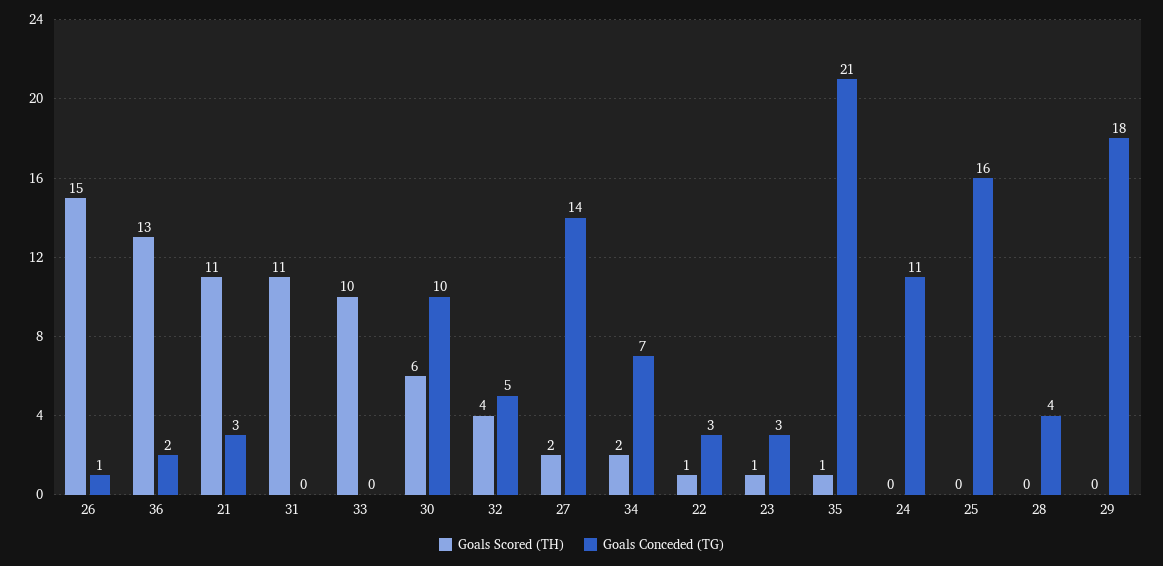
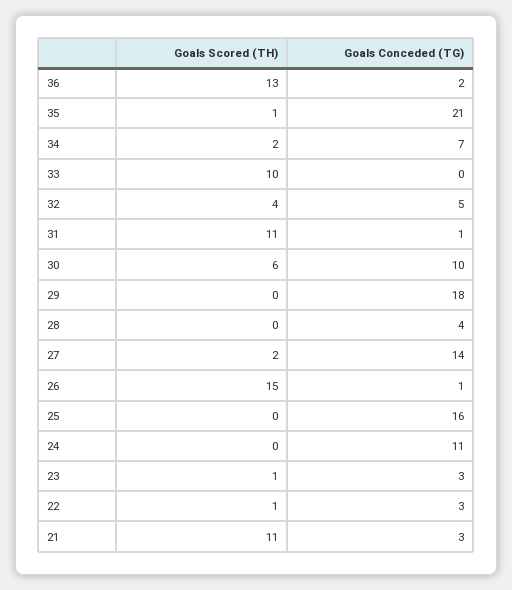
  {
    "Goals Scored (TH)": {
      "26": 15,
      "36": 13,
      "21": 11,
      "31": 11,
      "33": 10,
      "30": 6,
      "32": 4,
      "27": 2,
      "34": 2,
      "22": 1,
      "23": 1,
      "35": 1,
      "24": 0,
      "25": 0,
      "28": 0,
      "29": 0
    },
    "Goals Conceded (TG)": {
      "26": 1,
      "36": 2,
      "21": 3,
-     "31": 0,
+     "31": 1,
      "33": 0,
      "30": 10,
      "32": 5,
      "27": 14,
      "34": 7,
      "22": 3,
      "23": 3,
      "35": 21,
      "24": 11,
      "25": 16,
      "28": 4,
      "29": 18
    }
  }

